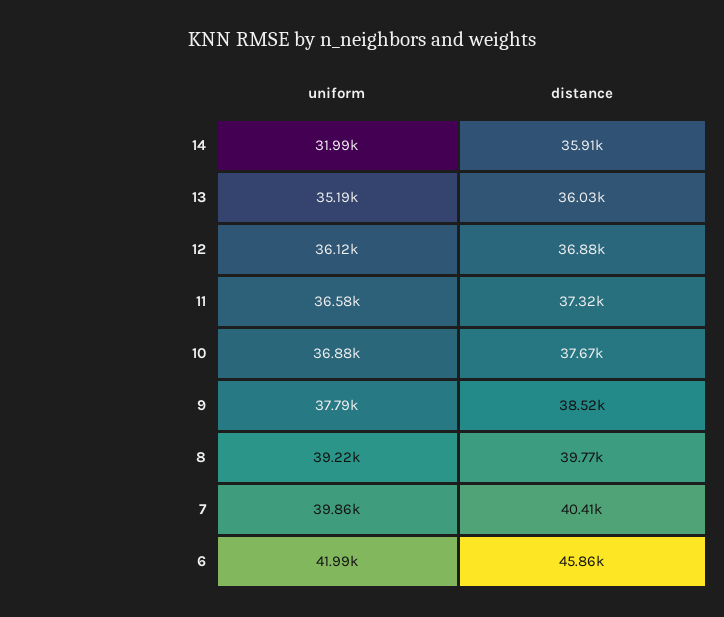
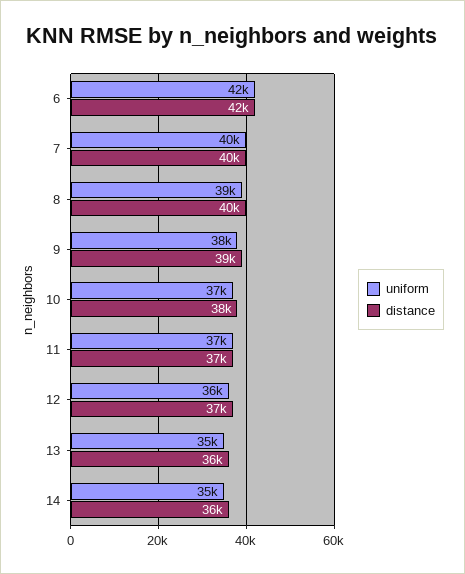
  {
    "uniform": {
-     "14": 31990,
+     "14": 35000,
      "13": 35190,
      "12": 36120,
      "11": 36580,
      "10": 36880,
      "9": 37790,
      "8": 39220,
      "7": 39860,
      "6": 41990
    },
    "distance": {
      "14": 35910,
      "13": 36030,
      "12": 36880,
      "11": 37320,
      "10": 37670,
      "9": 38520,
      "8": 39770,
      "7": 40410,
-     "6": 45860
+     "6": 42000
    }
  }

